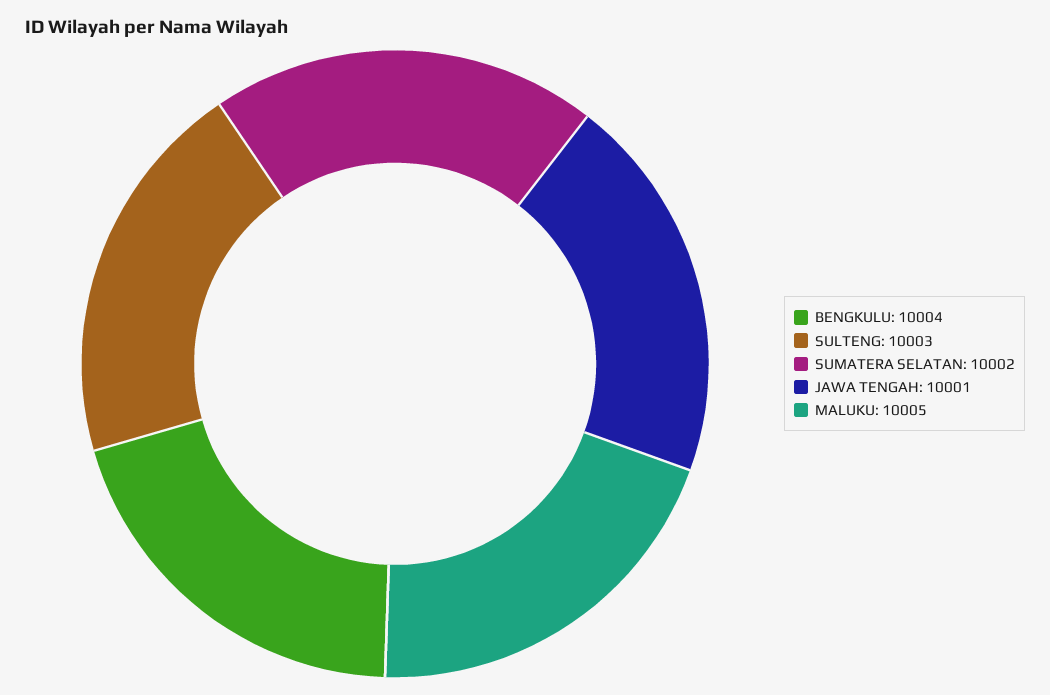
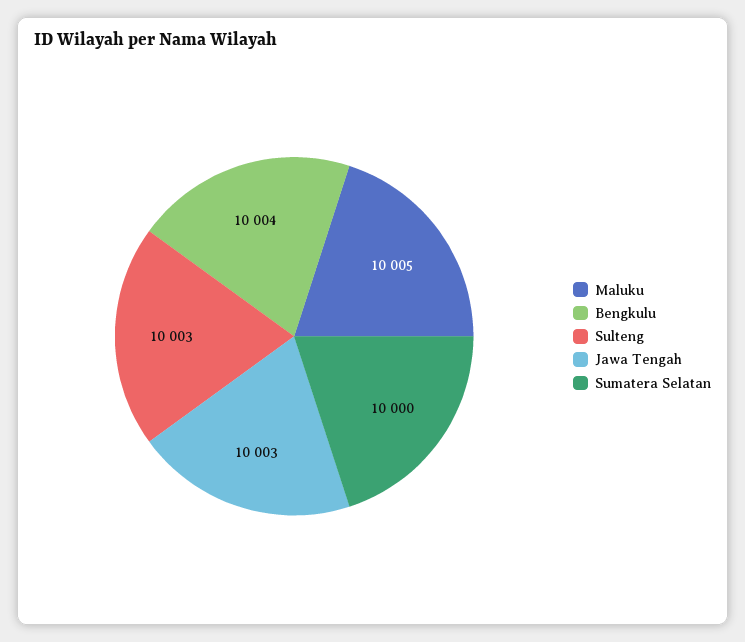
  {
    "BENGKULU": 10004,
    "SULTENG": 10003,
-   "SUMATERA SELATAN": 10002,
+   "SUMATERA SELATAN": 10000,
-   "JAWA TENGAH": 10001,
+   "JAWA TENGAH": 10003,
    "MALUKU": 10005
  }

